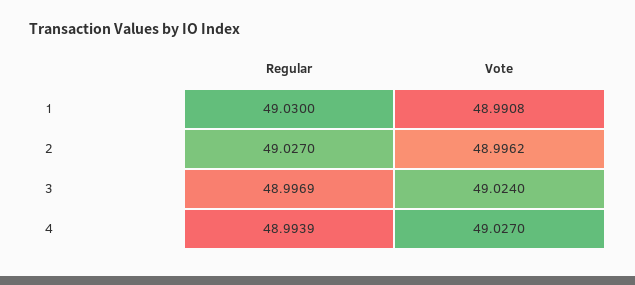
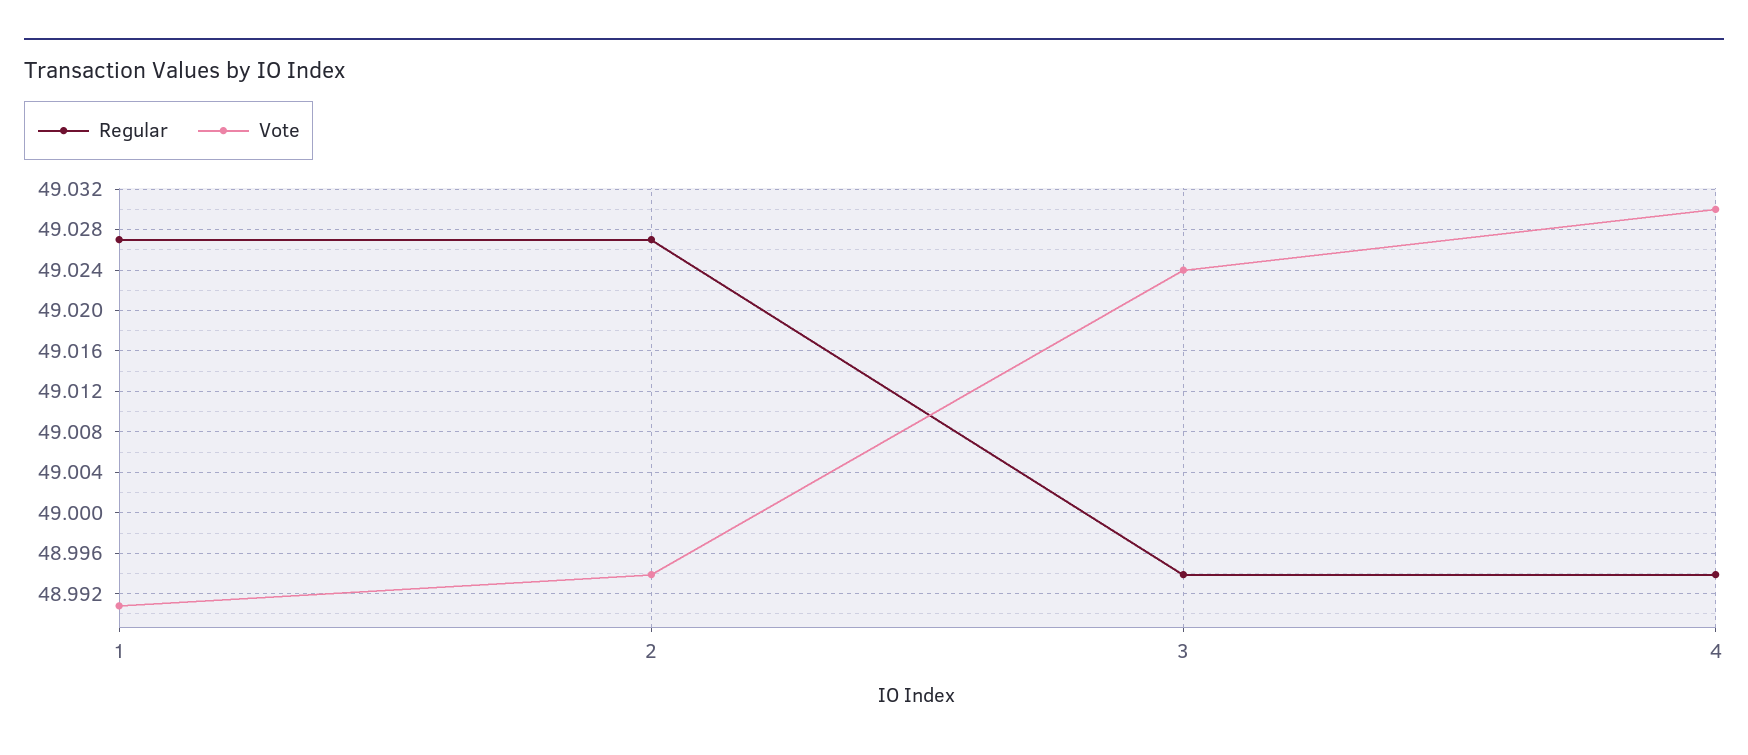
  {
    "Regular": {
-     "1": 49.03,
+     "1": 49.027,
      "2": 49.027,
-     "3": 48.9969,
+     "3": 48.994,
      "4": 48.9939
    },
    "Vote": {
      "1": 48.9908,
-     "2": 48.9962,
+     "2": 48.994,
      "3": 49.024,
-     "4": 49.027
+     "4": 49.03
    }
  }

